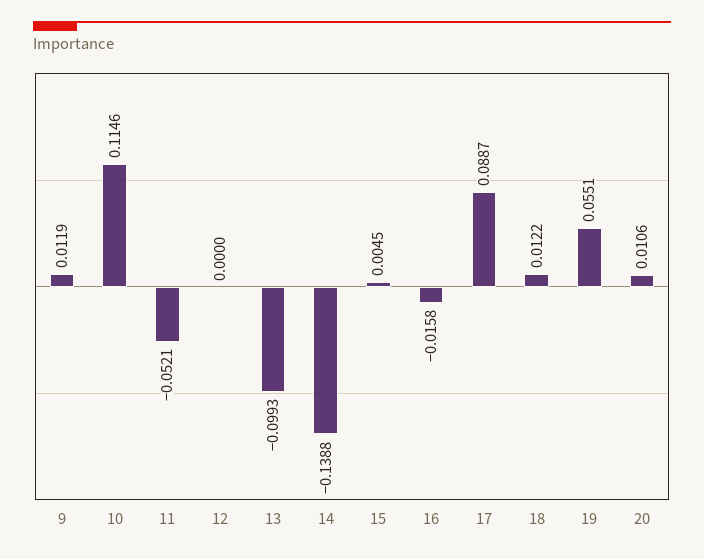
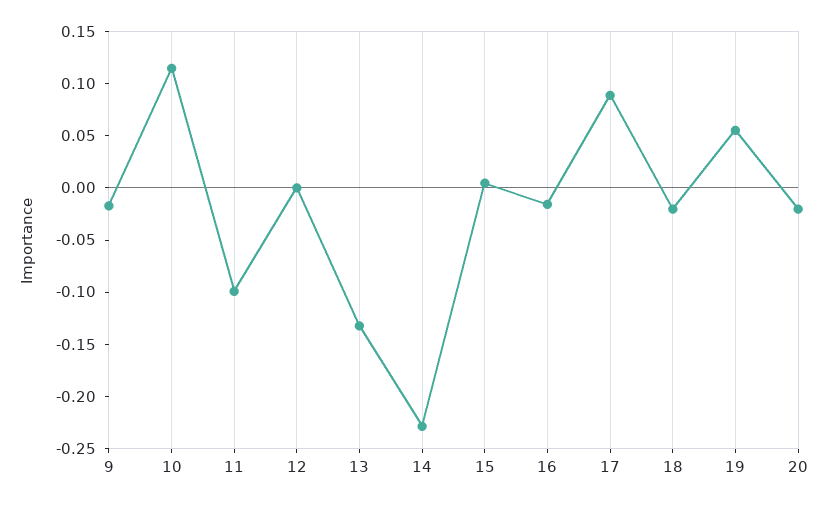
  {
-   "9": 0.0119,
+   "9": -0.02,
    "10": 0.1146,
-   "11": -0.0521,
+   "11": -0.1,
    "12": 0,
-   "13": -0.0993,
+   "13": -0.13,
-   "14": -0.1388,
+   "14": -0.23,
    "15": 0.0045,
    "16": -0.0158,
    "17": 0.0887,
-   "18": 0.0122,
+   "18": -0.02,
    "19": 0.0551,
-   "20": 0.0106
+   "20": -0.02
  }

